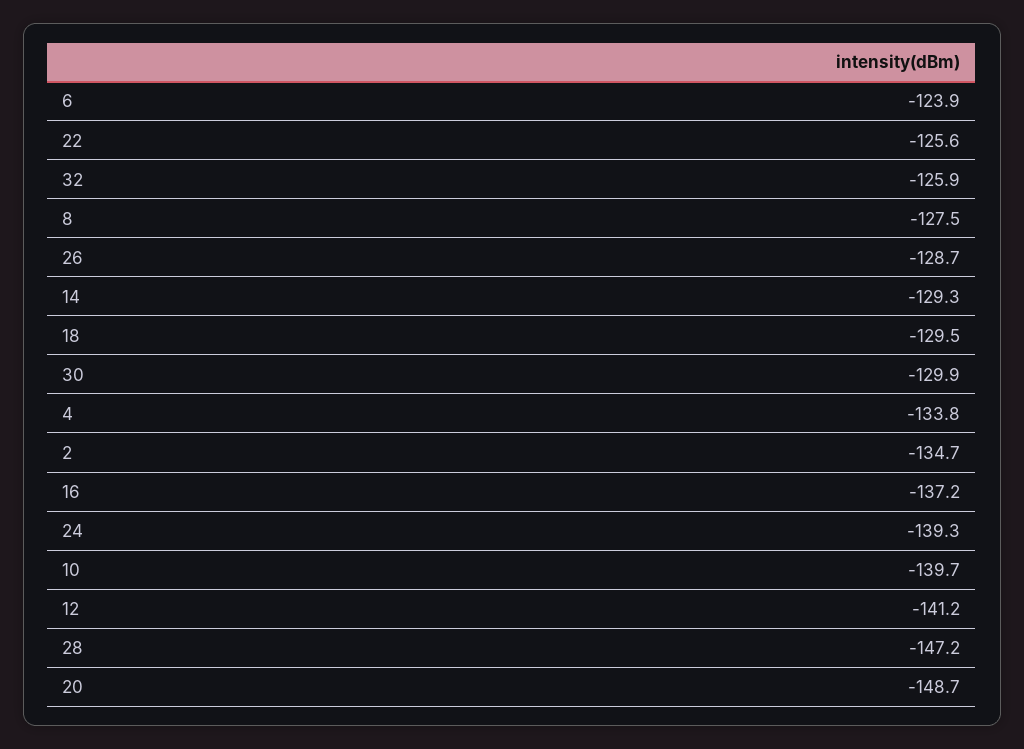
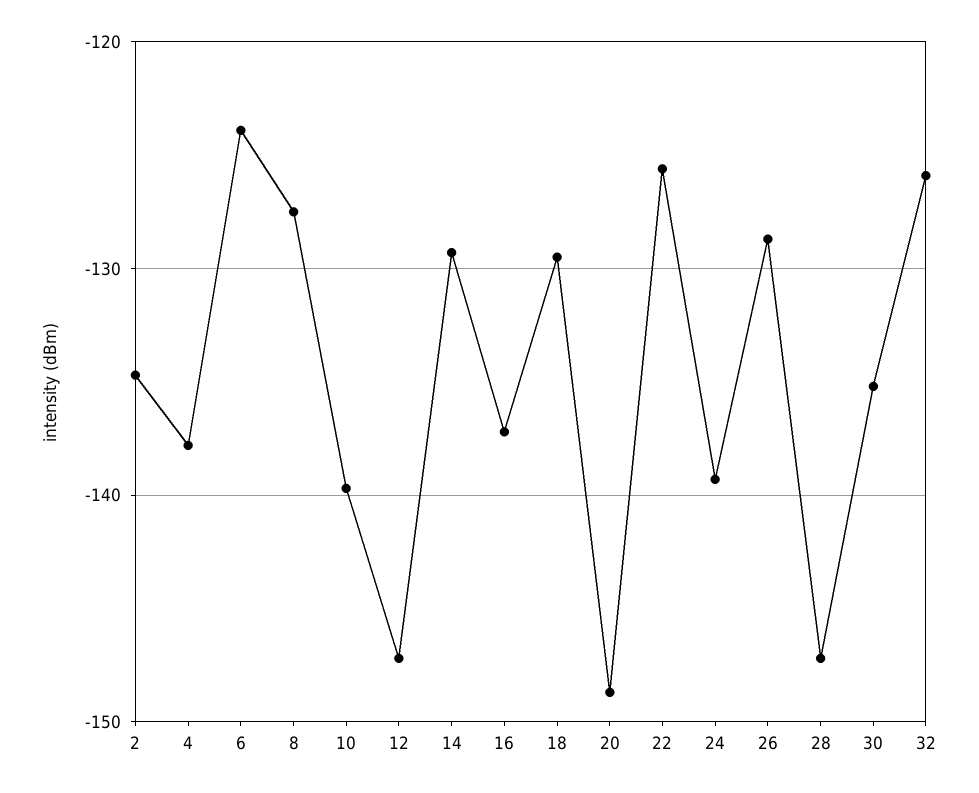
  {
    "6": -123.9,
    "22": -125.6,
    "32": -125.9,
    "8": -127.5,
    "26": -128.7,
    "14": -129.3,
    "18": -129.5,
-   "30": -129.9,
+   "30": -135,
-   "4": -133.8,
+   "4": -138,
    "2": -134.7,
    "16": -137.2,
    "24": -139.3,
    "10": -139.7,
-   "12": -141.2,
+   "12": -147,
    "28": -147.2,
    "20": -148.7
  }

